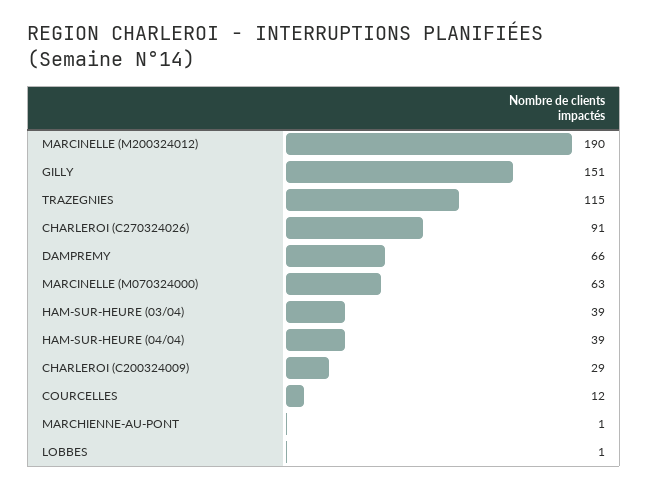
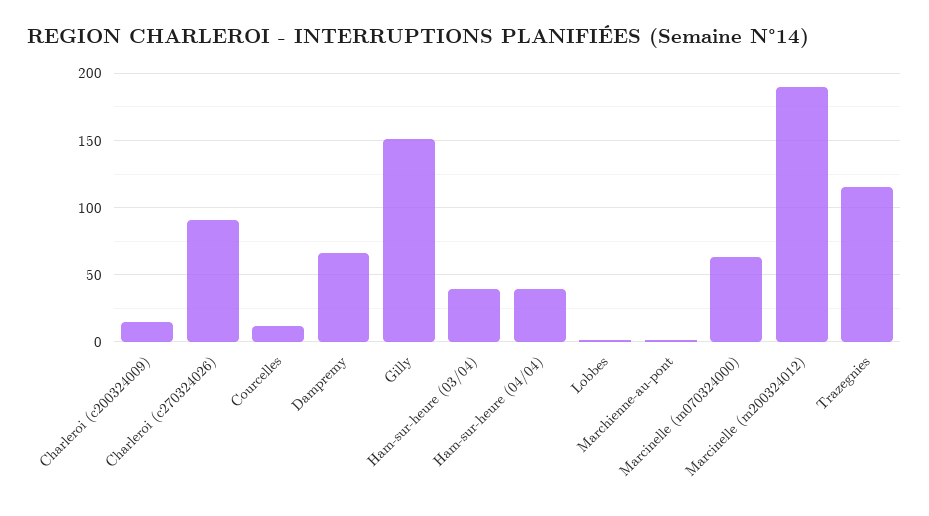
  {
    "MARCINELLE (M200324012)": 190,
    "GILLY": 151,
    "TRAZEGNIES": 115,
    "CHARLEROI (C270324026)": 91,
    "DAMPREMY": 66,
    "MARCINELLE (M070324000)": 63,
    "HAM-SUR-HEURE (03/04)": 39,
    "HAM-SUR-HEURE (04/04)": 39,
-   "CHARLEROI (C200324009)": 29,
+   "CHARLEROI (C200324009)": 15,
    "COURCELLES": 12,
    "MARCHIENNE-AU-PONT": 1,
    "LOBBES": 1
  }

